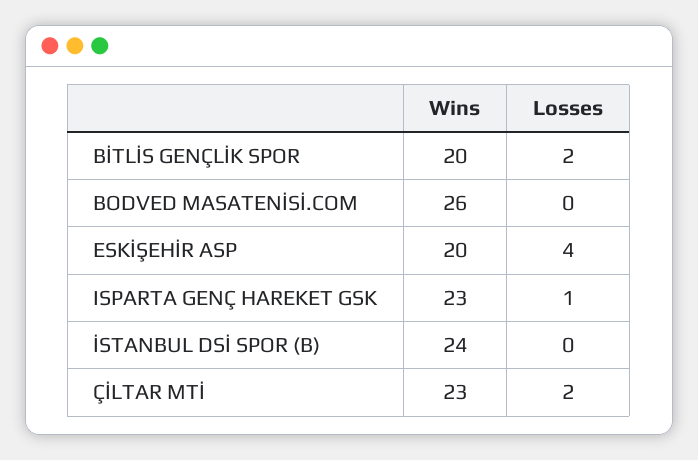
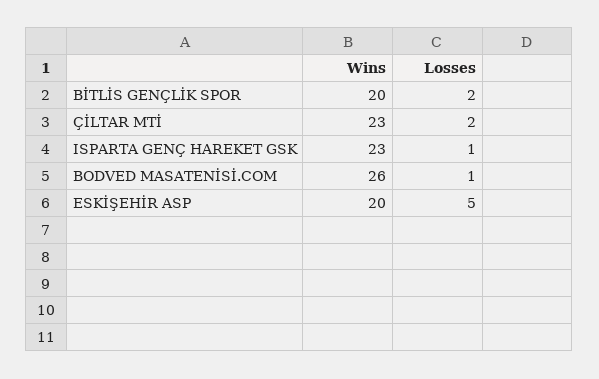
  {
    "Wins": {
      "BİTLİS GENÇLİK SPOR": 20,
      "BODVED MASATENİSİ.COM": 26,
      "ESKİŞEHİR ASP": 20,
      "ISPARTA GENÇ HAREKET GSK": 23,
-     "İSTANBUL DSİ SPOR (B)": 24,
      "ÇİLTAR MTİ": 23
    },
    "Losses": {
      "BİTLİS GENÇLİK SPOR": 2,
-     "BODVED MASATENİSİ.COM": 0,
+     "BODVED MASATENİSİ.COM": 1,
-     "ESKİŞEHİR ASP": 4,
+     "ESKİŞEHİR ASP": 5,
      "ISPARTA GENÇ HAREKET GSK": 1,
-     "İSTANBUL DSİ SPOR (B)": 0,
      "ÇİLTAR MTİ": 2
    }
  }

